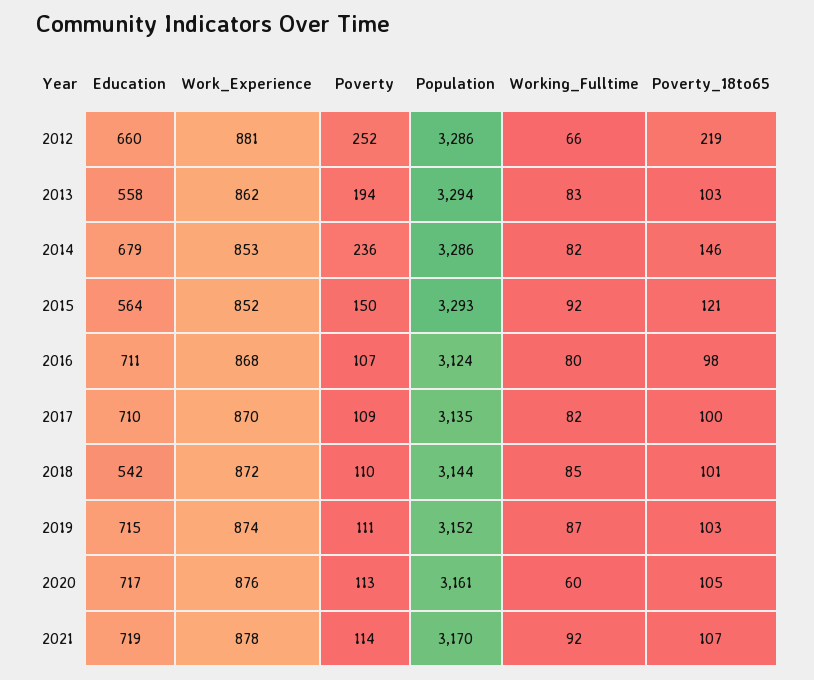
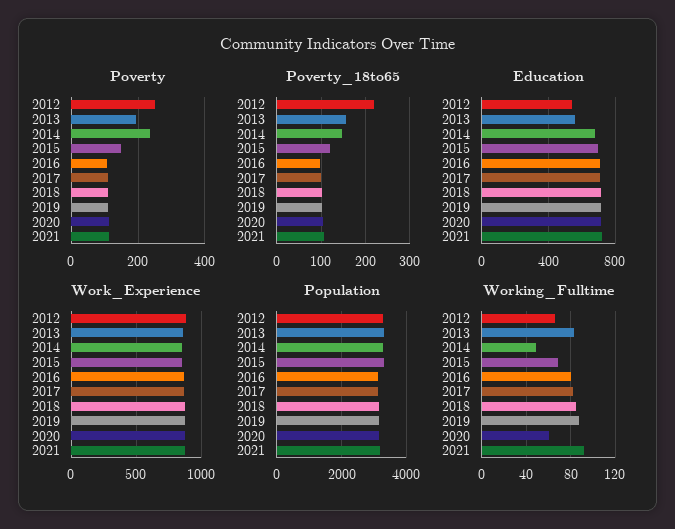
  {
    "Education": {
-     "2012": 660,
+     "2012": 550,
      "2013": 558,
      "2014": 679,
-     "2015": 564,
+     "2015": 700,
      "2016": 711,
      "2017": 710,
-     "2018": 542,
+     "2018": 700,
      "2019": 715,
      "2020": 717,
      "2021": 719
    },
    "Work_Experience": {
      "2012": 881,
      "2013": 862,
      "2014": 853,
      "2015": 852,
      "2016": 868,
      "2017": 870,
      "2018": 872,
      "2019": 874,
      "2020": 876,
      "2021": 878
    },
    "Poverty": {
      "2012": 252,
      "2013": 194,
      "2014": 236,
      "2015": 150,
      "2016": 107,
      "2017": 109,
      "2018": 110,
      "2019": 111,
      "2020": 113,
      "2021": 114
    },
    "Population": {
      "2012": 3286,
      "2013": 3294,
      "2014": 3286,
      "2015": 3293,
      "2016": 3124,
      "2017": 3135,
      "2018": 3144,
      "2019": 3152,
      "2020": 3161,
      "2021": 3170
    },
    "Working_Fulltime": {
      "2012": 66,
      "2013": 83,
-     "2014": 82,
+     "2014": 50,
-     "2015": 92,
+     "2015": 70,
      "2016": 80,
      "2017": 82,
      "2018": 85,
      "2019": 87,
      "2020": 60,
      "2021": 92
    },
    "Poverty_18to65": {
      "2012": 219,
-     "2013": 103,
+     "2013": 160,
      "2014": 146,
      "2015": 121,
      "2016": 98,
      "2017": 100,
      "2018": 101,
      "2019": 103,
      "2020": 105,
      "2021": 107
    }
  }

